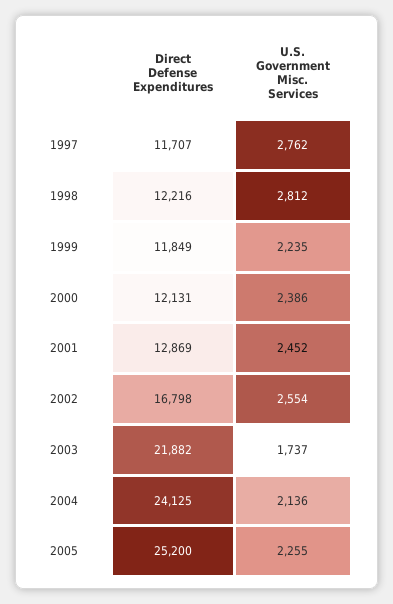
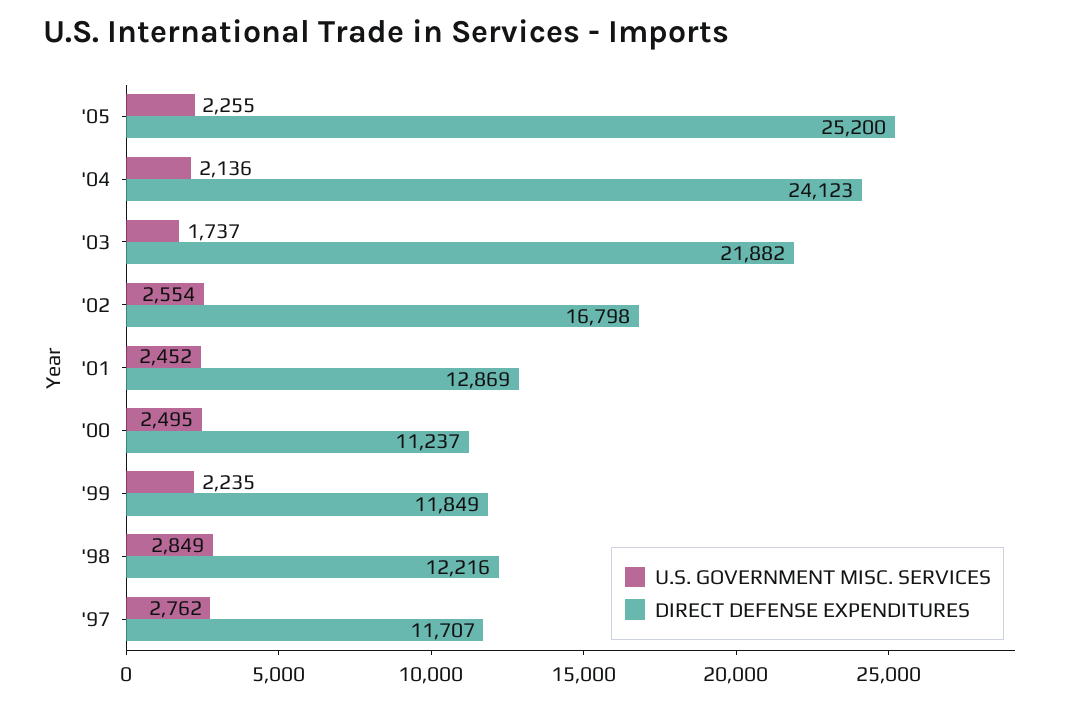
  {
    "Direct Defense Expenditures": {
      "1997": 11707,
      "1998": 12216,
      "1999": 11849,
-     "2000": 12131,
+     "2000": 11237,
      "2001": 12869,
      "2002": 16798,
      "2003": 21882,
-     "2004": 24125,
+     "2004": 24123,
      "2005": 25200
    },
    "U.S. Government Misc. Services": {
      "1997": 2762,
-     "1998": 2812,
+     "1998": 2849,
      "1999": 2235,
-     "2000": 2386,
+     "2000": 2495,
      "2001": 2452,
      "2002": 2554,
      "2003": 1737,
      "2004": 2136,
      "2005": 2255
    }
  }

